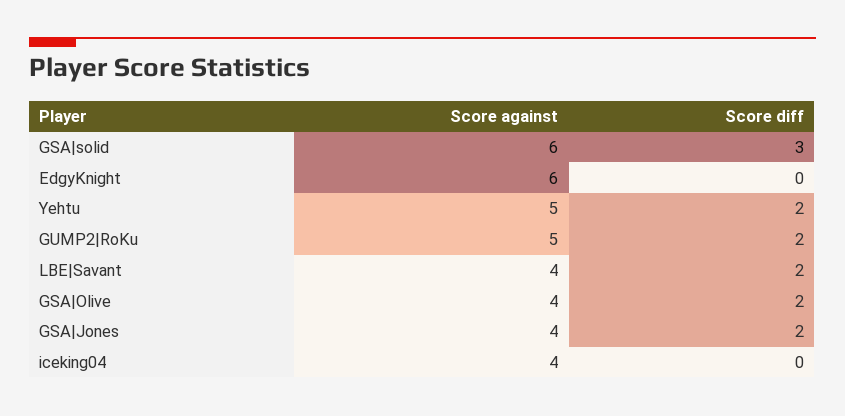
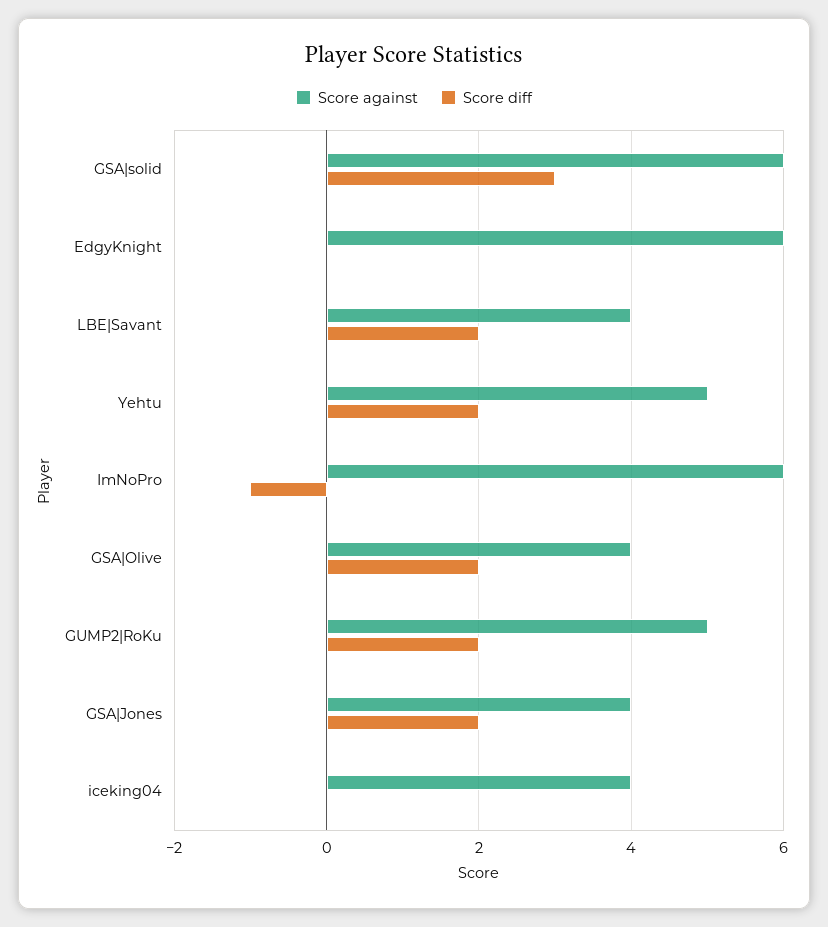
  {
    "Score against": {
      "GSA|solid": 6,
      "EdgyKnight": 6,
      "Yehtu": 5,
      "GUMP2|RoKu": 5,
      "LBE|Savant": 4,
      "GSA|Olive": 4,
      "GSA|Jones": 4,
-     "iceking04": 4
+     "iceking04": 4,
+     "ImNoPro": 6
    },
    "Score diff": {
      "GSA|solid": 3,
      "EdgyKnight": 0,
      "Yehtu": 2,
      "GUMP2|RoKu": 2,
      "LBE|Savant": 2,
      "GSA|Olive": 2,
      "GSA|Jones": 2,
-     "iceking04": 0
+     "iceking04": 0,
+     "ImNoPro": -1
    }
  }

